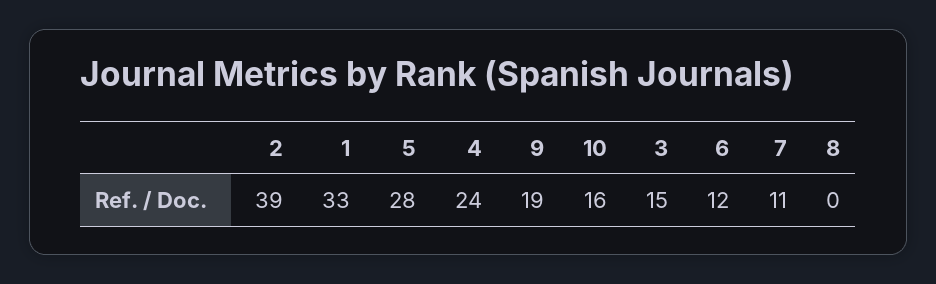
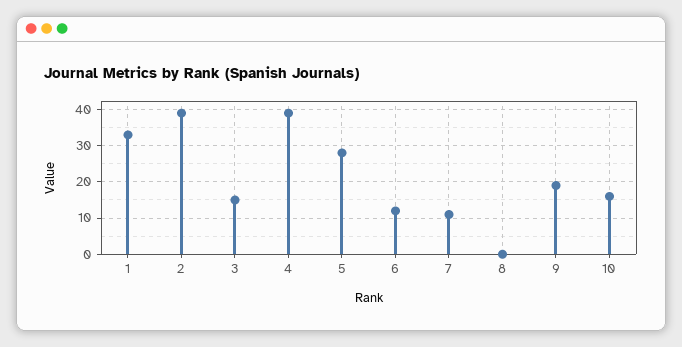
  {
    "2": 39,
    "1": 33,
    "5": 28,
-   "4": 24,
+   "4": 40,
    "9": 19,
    "10": 16,
    "3": 15,
    "6": 12,
    "7": 11,
    "8": 0
  }

